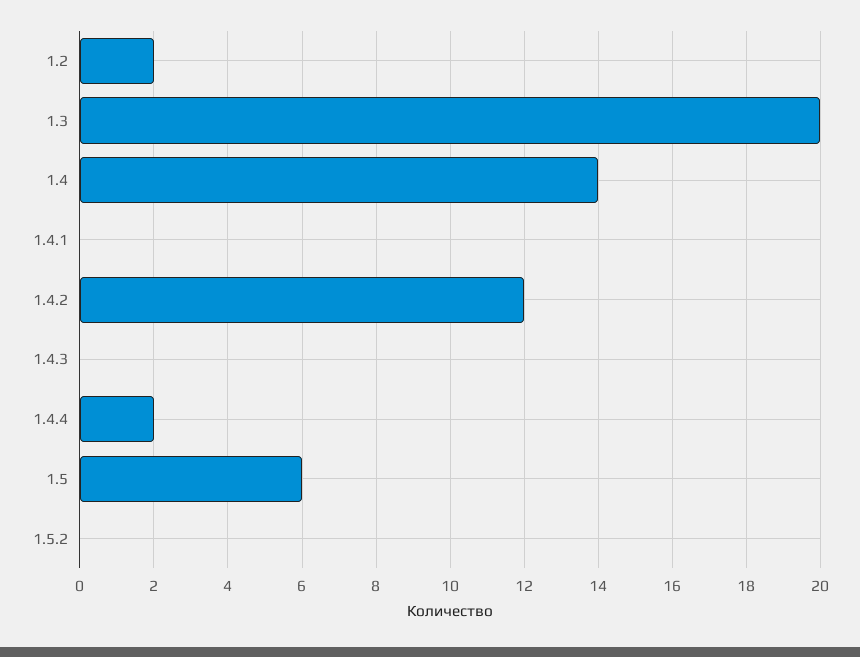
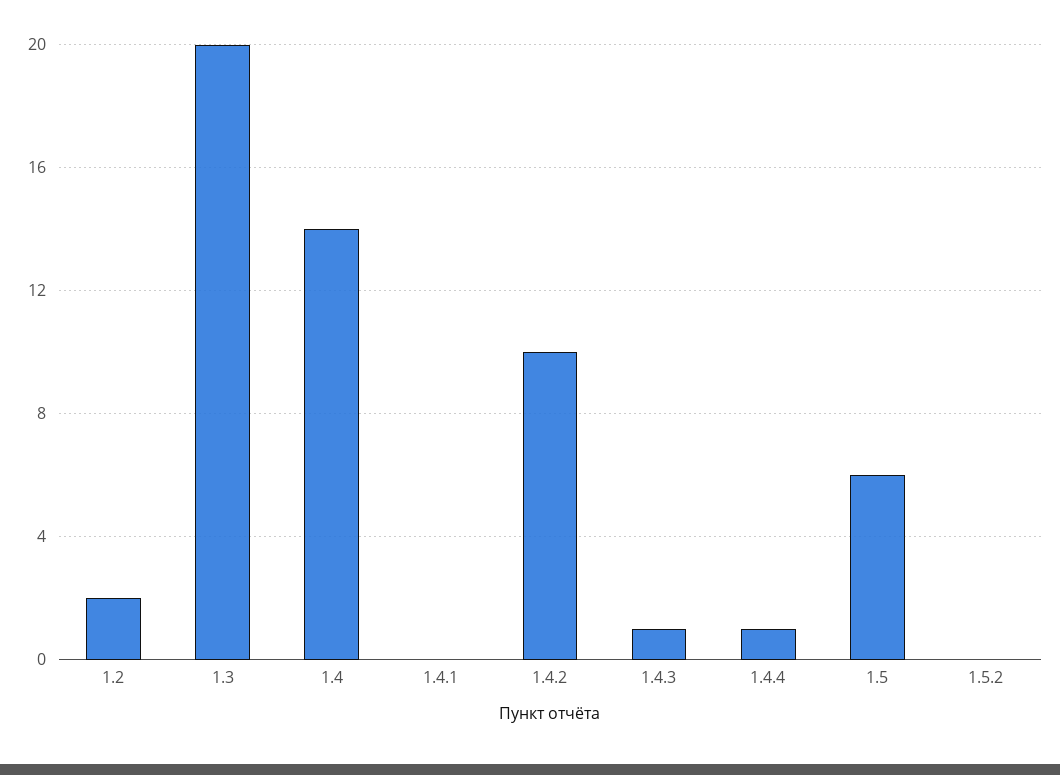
  {
    "1.2": 2,
    "1.3": 20,
    "1.4": 14,
    "1.4.1": 0,
-   "1.4.2": 12,
+   "1.4.2": 10,
-   "1.4.3": 0,
+   "1.4.3": 1,
-   "1.4.4": 2,
+   "1.4.4": 1,
    "1.5": 6,
    "1.5.2": 0
  }

